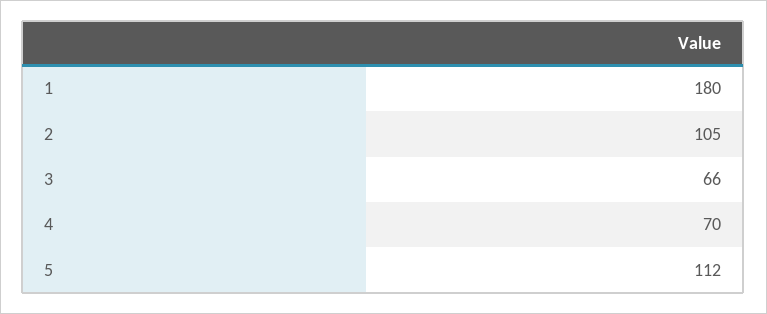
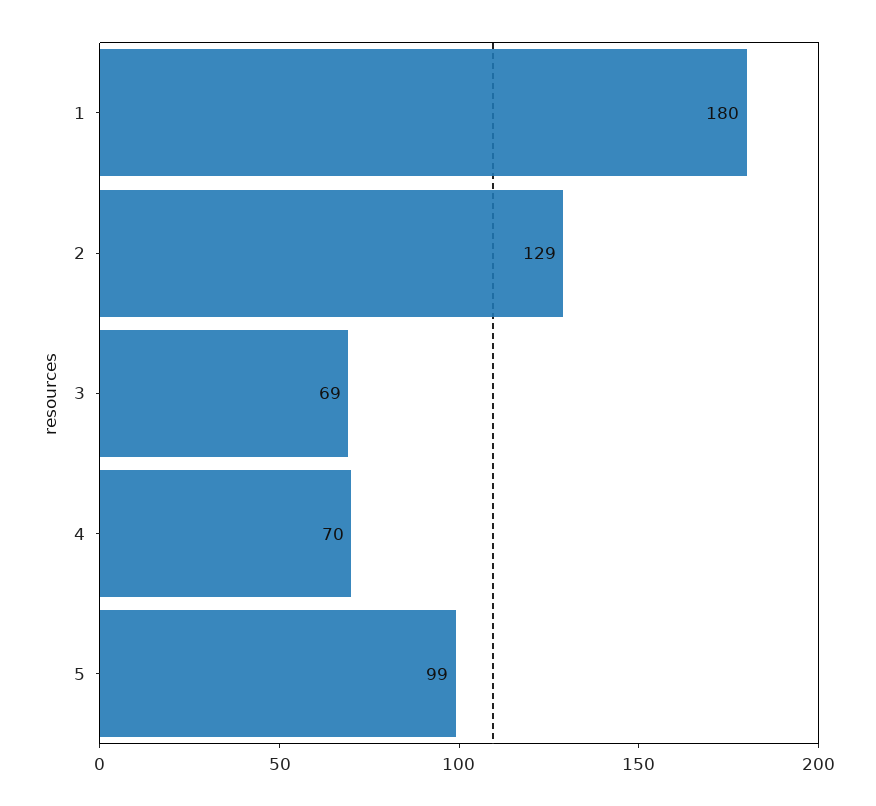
  {
    "1": 180,
-   "2": 105,
+   "2": 129,
-   "3": 66,
+   "3": 69,
    "4": 70,
-   "5": 112
+   "5": 99
  }

